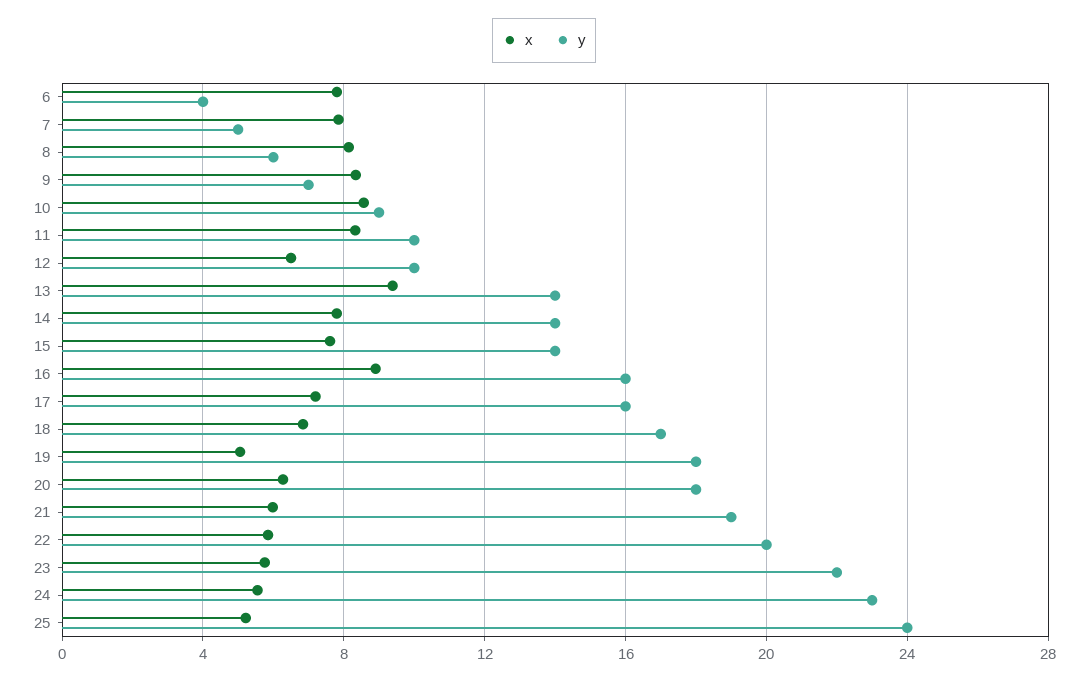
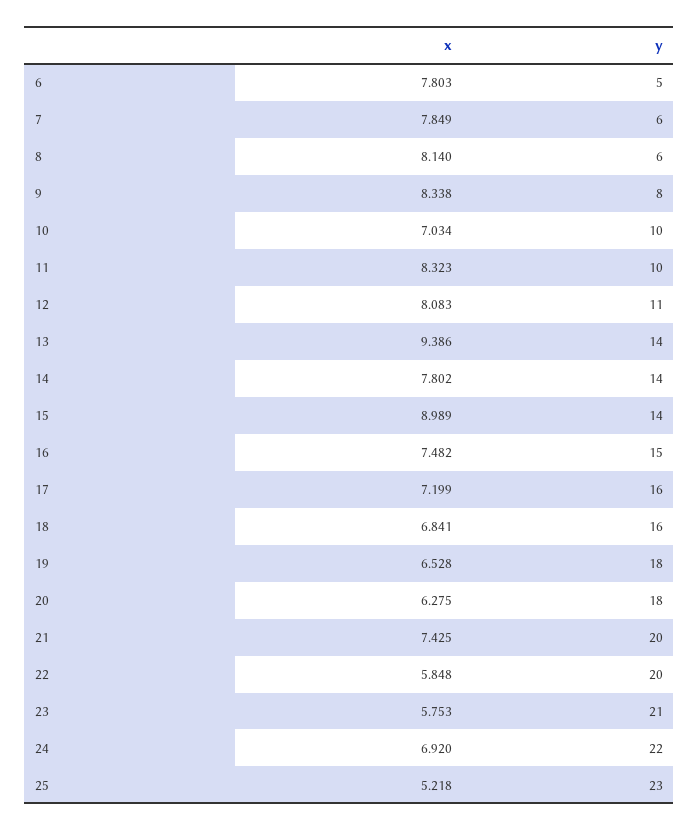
  {
    "x": {
      "6": 7.803,
      "7": 7.849,
      "8": 8.14,
      "9": 8.338,
-     "10": 8.5,
+     "10": 7.034,
      "11": 8.323,
-     "12": 6.5,
+     "12": 8.083,
      "13": 9.386,
      "14": 7.802,
-     "15": 7.5,
+     "15": 8.989,
-     "16": 9,
+     "16": 7.482,
      "17": 7.199,
      "18": 6.841,
-     "19": 5,
+     "19": 6.528,
      "20": 6.275,
-     "21": 6,
+     "21": 7.425,
      "22": 5.848,
      "23": 5.753,
-     "24": 5.5,
+     "24": 6.92,
      "25": 5.218
    },
    "y": {
-     "6": 4,
+     "6": 5,
-     "7": 5,
+     "7": 6,
      "8": 6,
-     "9": 7,
+     "9": 8,
-     "10": 9,
+     "10": 10,
      "11": 10,
-     "12": 10,
+     "12": 11,
      "13": 14,
      "14": 14,
      "15": 14,
-     "16": 16,
+     "16": 15,
      "17": 16,
-     "18": 17,
+     "18": 16,
      "19": 18,
      "20": 18,
-     "21": 19,
+     "21": 20,
      "22": 20,
-     "23": 22,
+     "23": 21,
-     "24": 23,
+     "24": 22,
-     "25": 24
+     "25": 23
    }
  }

